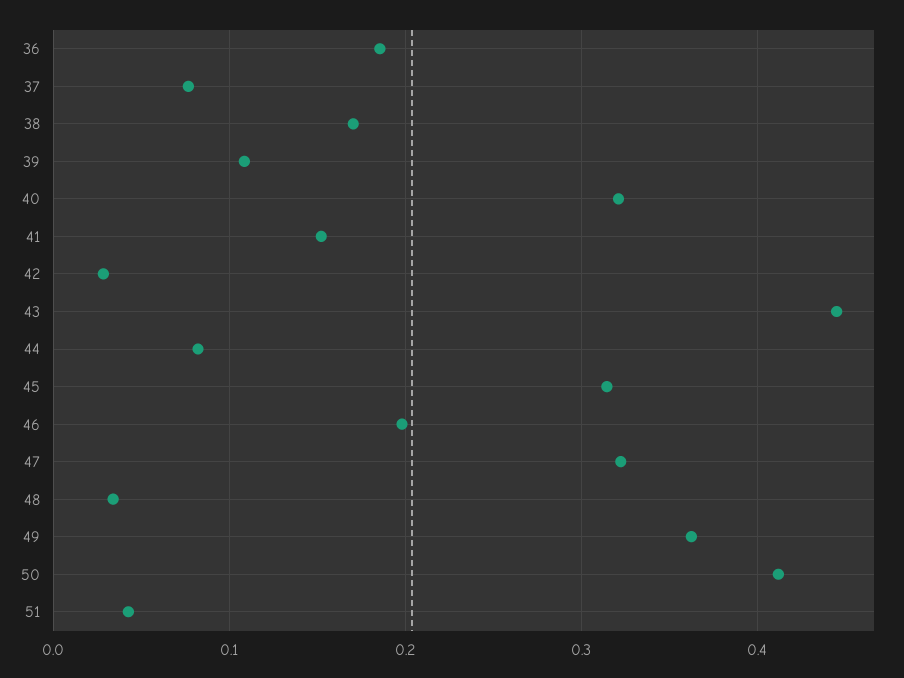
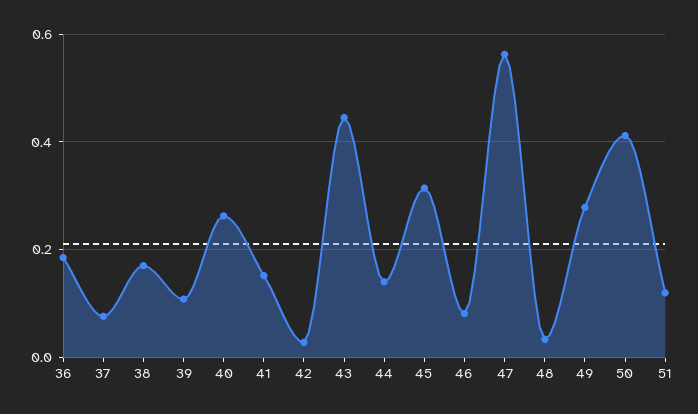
  {
    "36": 0.19,
    "37": 0.08,
    "38": 0.17,
    "39": 0.11,
-   "40": 0.32,
+   "40": 0.26,
    "41": 0.15,
    "42": 0.03,
    "43": 0.45,
-   "44": 0.08,
+   "44": 0.14,
    "45": 0.31,
-   "46": 0.2,
+   "46": 0.08,
-   "47": 0.32,
+   "47": 0.56,
    "48": 0.03,
-   "49": 0.36,
+   "49": 0.28,
    "50": 0.41,
-   "51": 0.04
+   "51": 0.12
  }

